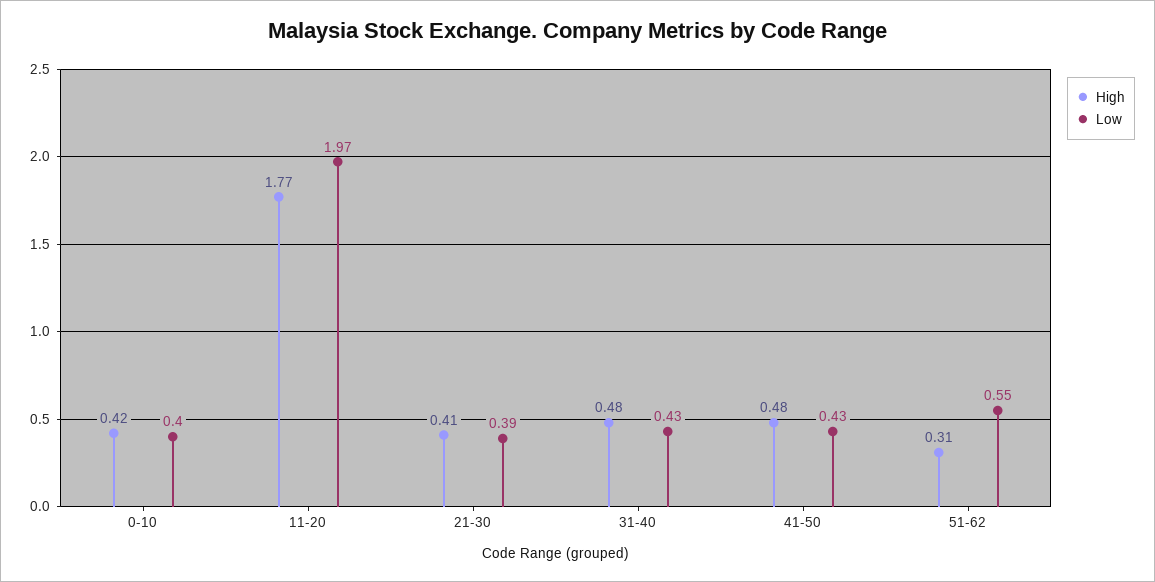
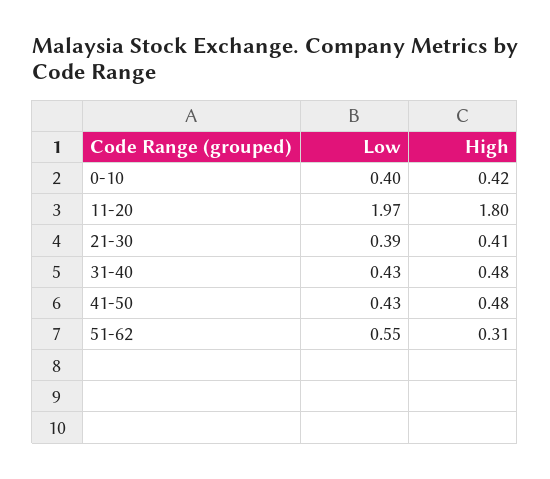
  {
    "High": {
      "0-10": 0.42,
-     "11-20": 1.77,
+     "11-20": 1.8,
      "21-30": 0.41,
      "31-40": 0.48,
      "41-50": 0.48,
      "51-62": 0.31
    },
    "Low": {
      "0-10": 0.4,
      "11-20": 1.97,
      "21-30": 0.39,
      "31-40": 0.43,
      "41-50": 0.43,
      "51-62": 0.55
    }
  }

